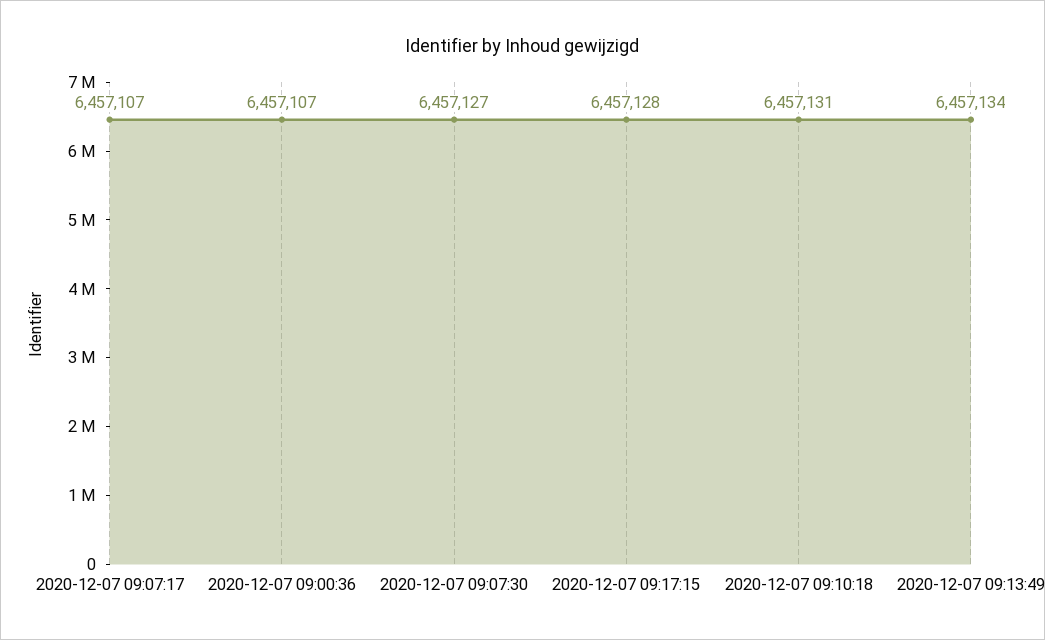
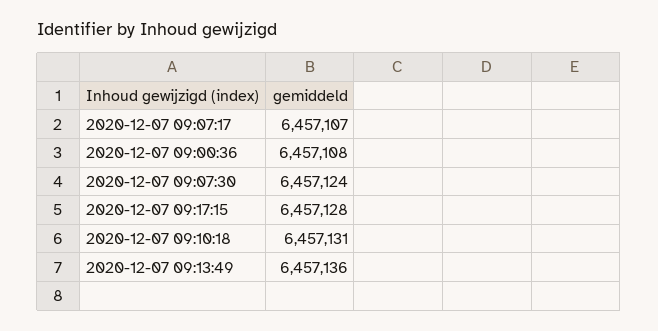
  {
    "2020-12-07 09:07:17": 6457107,
-   "2020-12-07 09:00:36": 6457107,
+   "2020-12-07 09:00:36": 6457108,
-   "2020-12-07 09:07:30": 6457127,
+   "2020-12-07 09:07:30": 6457124,
    "2020-12-07 09:17:15": 6457128,
    "2020-12-07 09:10:18": 6457131,
-   "2020-12-07 09:13:49": 6457134
+   "2020-12-07 09:13:49": 6457136
  }

